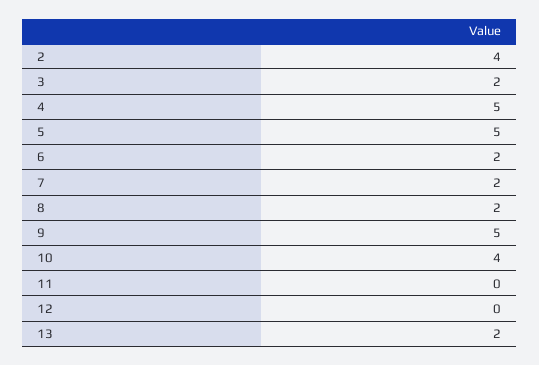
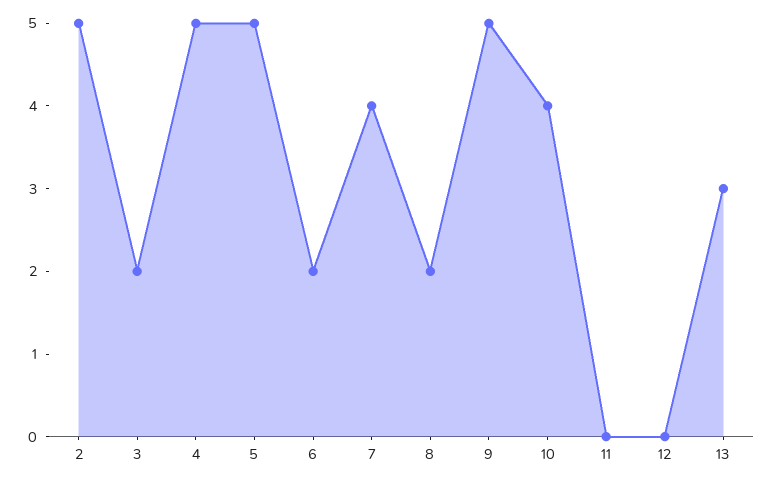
  {
-   "2": 4,
+   "2": 5,
    "3": 2,
    "4": 5,
    "5": 5,
    "6": 2,
-   "7": 2,
+   "7": 4,
    "8": 2,
    "9": 5,
    "10": 4,
    "11": 0,
    "12": 0,
-   "13": 2
+   "13": 3
  }

